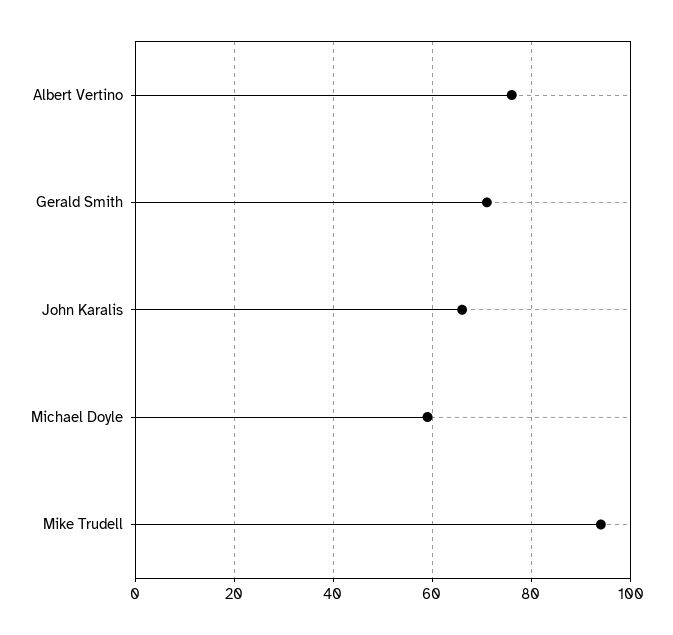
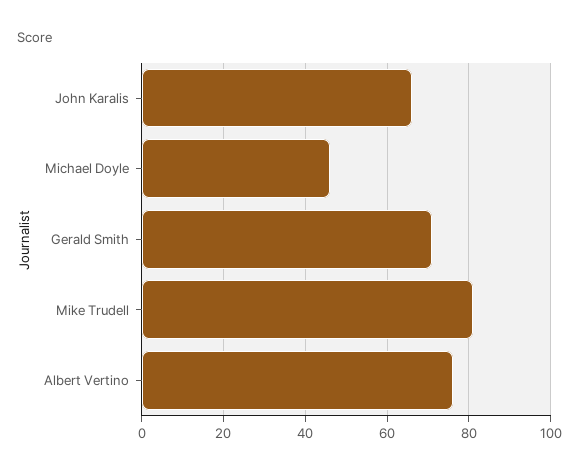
  {
    "Albert Vertino": 75,
    "Gerald Smith": 70,
    "John Karalis": 65,
-   "Michael Doyle": 60,
+   "Michael Doyle": 45,
-   "Mike Trudell": 95
+   "Mike Trudell": 80
  }

